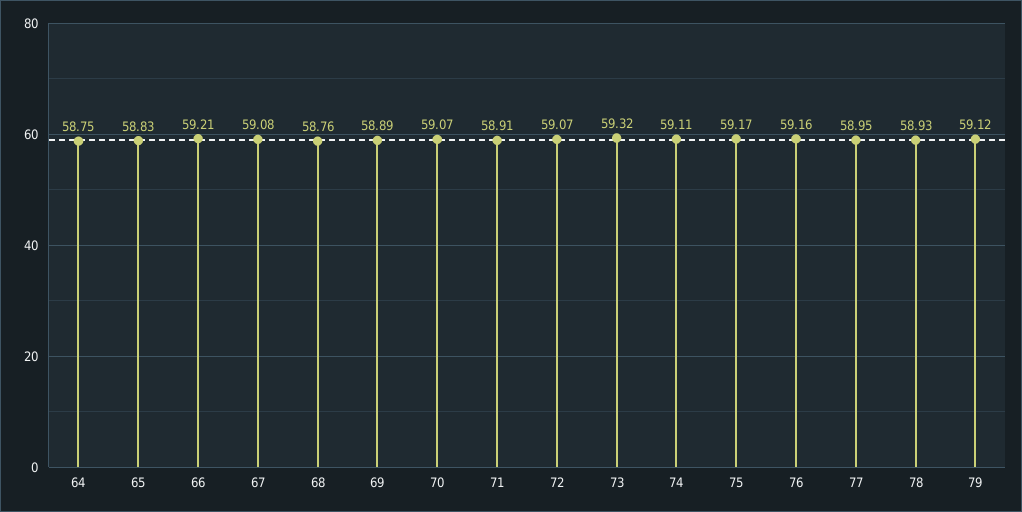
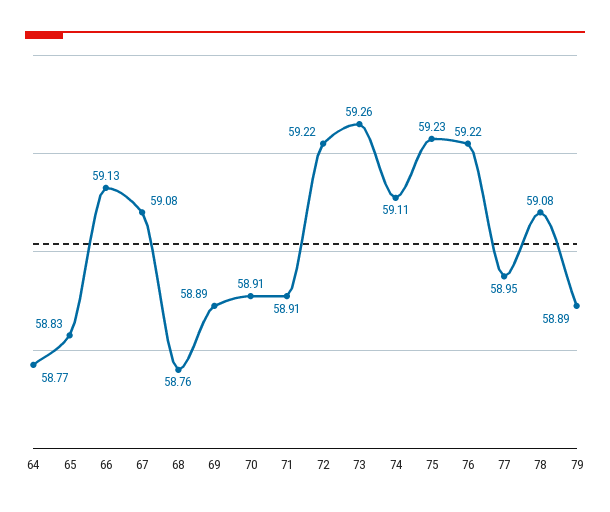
  {
-   "64": 58.75,
+   "64": 58.77,
    "65": 58.83,
-   "66": 59.21,
+   "66": 59.13,
    "67": 59.08,
    "68": 58.76,
    "69": 58.89,
-   "70": 59.07,
+   "70": 58.91,
    "71": 58.91,
-   "72": 59.07,
+   "72": 59.22,
-   "73": 59.32,
+   "73": 59.26,
    "74": 59.11,
-   "75": 59.17,
+   "75": 59.23,
-   "76": 59.16,
+   "76": 59.22,
    "77": 58.95,
-   "78": 58.93,
+   "78": 59.08,
-   "79": 59.12
+   "79": 58.89
  }

